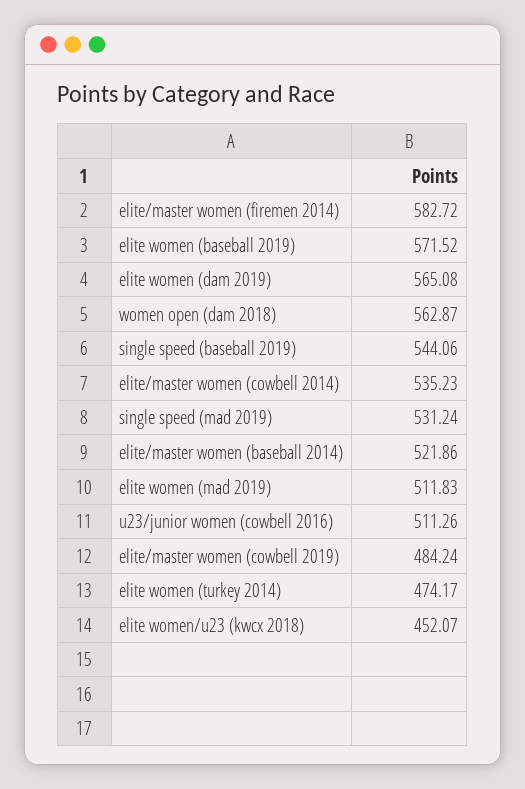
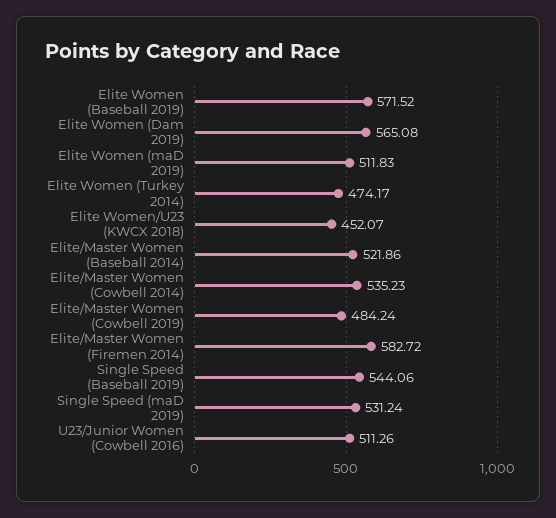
  {
    "elite/master women (firemen 2014)": 582.72,
    "elite women (baseball 2019)": 571.52,
    "elite women (dam 2019)": 565.08,
-   "women open (dam 2018)": 562.87,
    "single speed (baseball 2019)": 544.06,
    "elite/master women (cowbell 2014)": 535.23,
    "single speed (mad 2019)": 531.24,
    "elite/master women (baseball 2014)": 521.86,
    "elite women (mad 2019)": 511.83,
    "u23/junior women (cowbell 2016)": 511.26,
    "elite/master women (cowbell 2019)": 484.24,
    "elite women (turkey 2014)": 474.17,
    "elite women/u23 (kwcx 2018)": 452.07
  }

